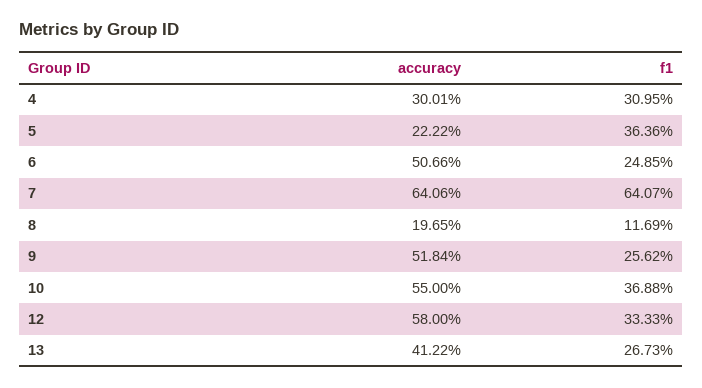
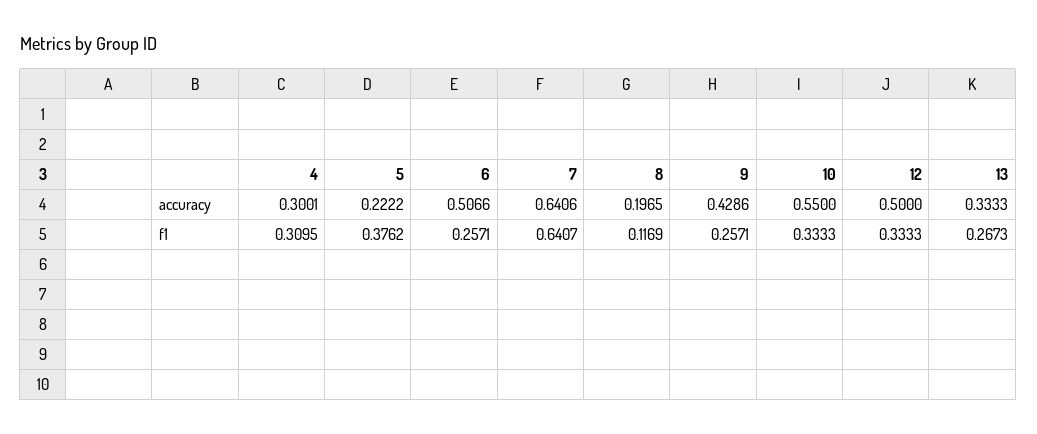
  {
    "accuracy": {
      "4": 0.3001,
      "5": 0.2222,
      "6": 0.5066,
      "7": 0.6406,
      "8": 0.1965,
-     "9": 0.5184,
+     "9": 0.4286,
      "10": 0.55,
-     "12": 0.58,
+     "12": 0.5,
-     "13": 0.4122
+     "13": 0.3333
    },
    "f1": {
      "4": 0.3095,
-     "5": 0.3636,
+     "5": 0.3762,
-     "6": 0.2485,
+     "6": 0.2571,
      "7": 0.6407,
      "8": 0.1169,
-     "9": 0.2562,
+     "9": 0.2571,
-     "10": 0.3688,
+     "10": 0.3333,
      "12": 0.3333,
      "13": 0.2673
    }
  }

